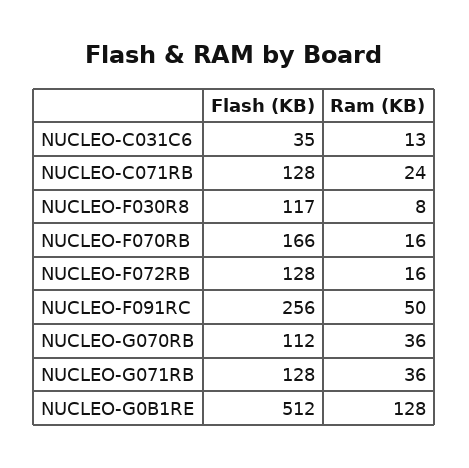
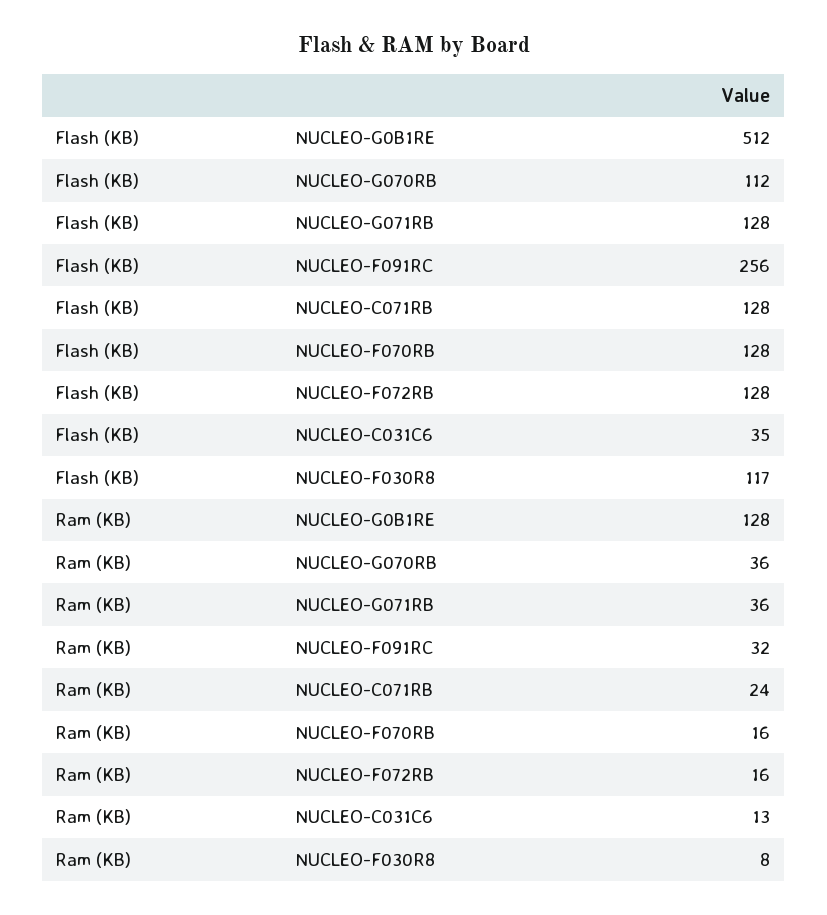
  {
    "Flash (KB)": {
      "NUCLEO-C031C6": 35,
      "NUCLEO-C071RB": 128,
      "NUCLEO-F030R8": 117,
-     "NUCLEO-F070RB": 166,
+     "NUCLEO-F070RB": 128,
      "NUCLEO-F072RB": 128,
      "NUCLEO-F091RC": 256,
      "NUCLEO-G070RB": 112,
      "NUCLEO-G071RB": 128,
      "NUCLEO-G0B1RE": 512
    },
    "Ram (KB)": {
      "NUCLEO-C031C6": 13,
      "NUCLEO-C071RB": 24,
      "NUCLEO-F030R8": 8,
      "NUCLEO-F070RB": 16,
      "NUCLEO-F072RB": 16,
-     "NUCLEO-F091RC": 50,
+     "NUCLEO-F091RC": 32,
      "NUCLEO-G070RB": 36,
      "NUCLEO-G071RB": 36,
      "NUCLEO-G0B1RE": 128
    }
  }

